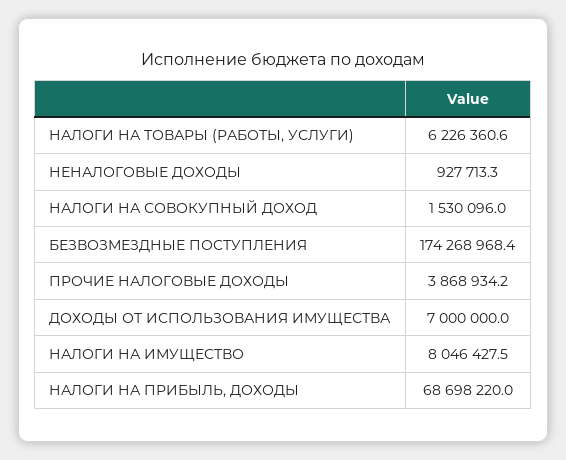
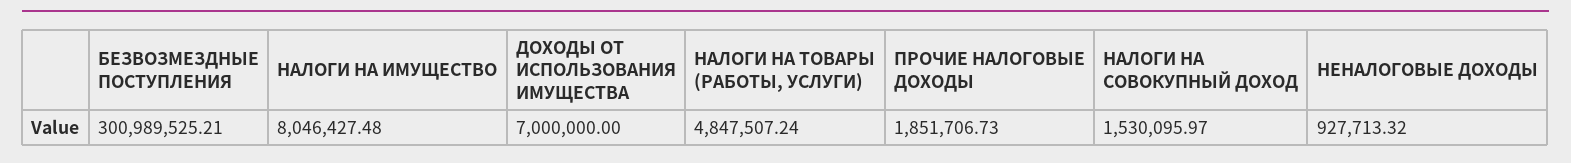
  {
-   "НАЛОГИ НА ТОВАРЫ (РАБОТЫ, УСЛУГИ)": 6226360.6,
+   "НАЛОГИ НА ТОВАРЫ (РАБОТЫ, УСЛУГИ)": 4847507.24,
    "НЕНАЛОГОВЫЕ ДОХОДЫ": 927713.32,
    "НАЛОГИ НА СОВОКУПНЫЙ ДОХОД": 1530095.97,
-   "БЕЗВОЗМЕЗДНЫЕ ПОСТУПЛЕНИЯ": 174268968.4,
+   "БЕЗВОЗМЕЗДНЫЕ ПОСТУПЛЕНИЯ": 300989525.21,
-   "ПРОЧИЕ НАЛОГОВЫЕ ДОХОДЫ": 3868934.2,
+   "ПРОЧИЕ НАЛОГОВЫЕ ДОХОДЫ": 1851706.73,
    "ДОХОДЫ ОТ ИСПОЛЬЗОВАНИЯ ИМУЩЕСТВА": 7000000,
-   "НАЛОГИ НА ИМУЩЕСТВО": 8046427.48,
+   "НАЛОГИ НА ИМУЩЕСТВО": 8046427.48
-   "НАЛОГИ НА ПРИБЫЛЬ, ДОХОДЫ": 68698220
  }

